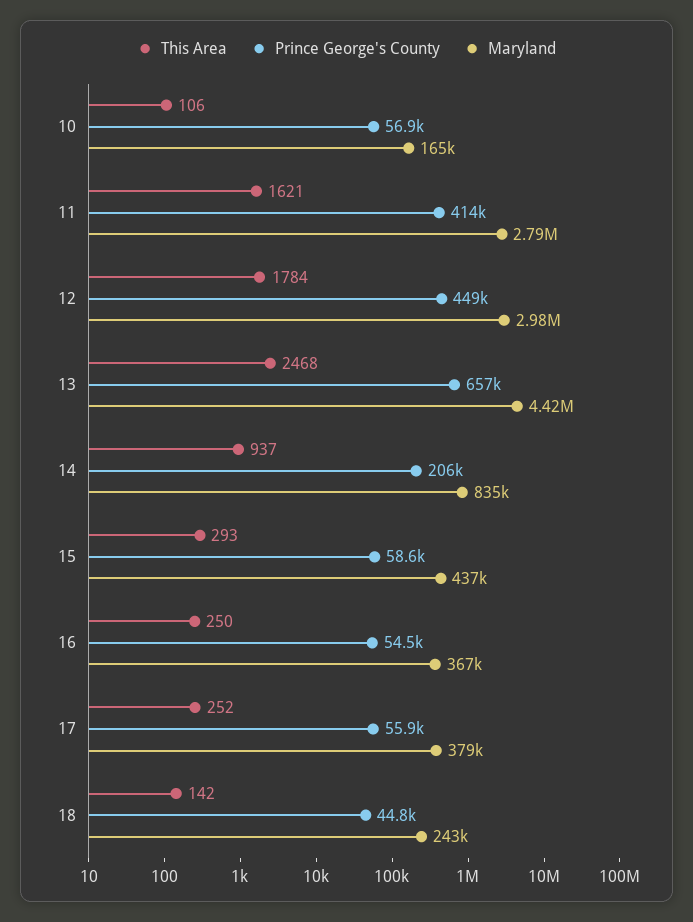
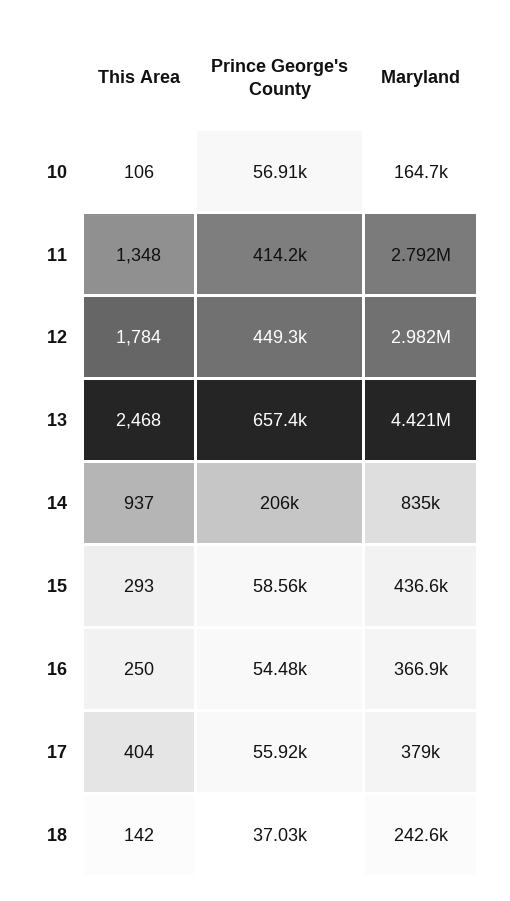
  {
    "This Area": {
      "10": 106,
-     "11": 1621,
+     "11": 1348,
      "12": 1784,
      "13": 2468,
      "14": 937,
      "15": 293,
      "16": 250,
-     "17": 252,
+     "17": 404,
      "18": 142
    },
    "Prince George's County": {
      "10": 56910,
      "11": 414200,
      "12": 449300,
      "13": 657400,
      "14": 206000,
      "15": 58560,
      "16": 54480,
      "17": 55920,
-     "18": 44800
+     "18": 37030
    },
    "Maryland": {
      "10": 164700,
      "11": 2792000,
      "12": 2982000,
      "13": 4421000,
      "14": 835000,
      "15": 436600,
      "16": 366900,
      "17": 379000,
      "18": 242600
    }
  }

